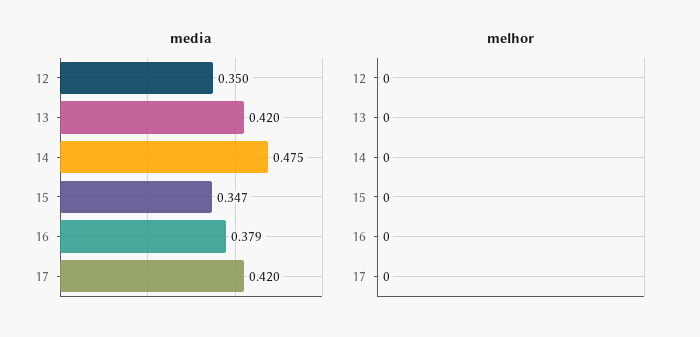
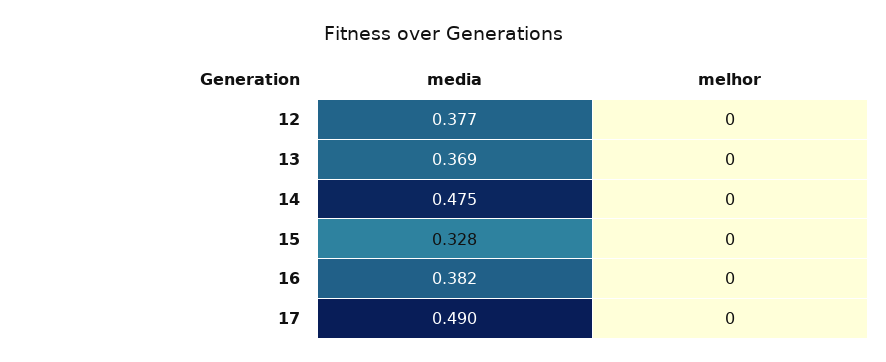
  {
    "media": {
-     "12": 0.35,
+     "12": 0.377,
-     "13": 0.42,
+     "13": 0.369,
      "14": 0.475,
-     "15": 0.347,
+     "15": 0.328,
-     "16": 0.379,
+     "16": 0.382,
-     "17": 0.42
+     "17": 0.49
    },
    "melhor": {
      "12": 0,
      "13": 0,
      "14": 0,
      "15": 0,
      "16": 0,
      "17": 0
    }
  }

